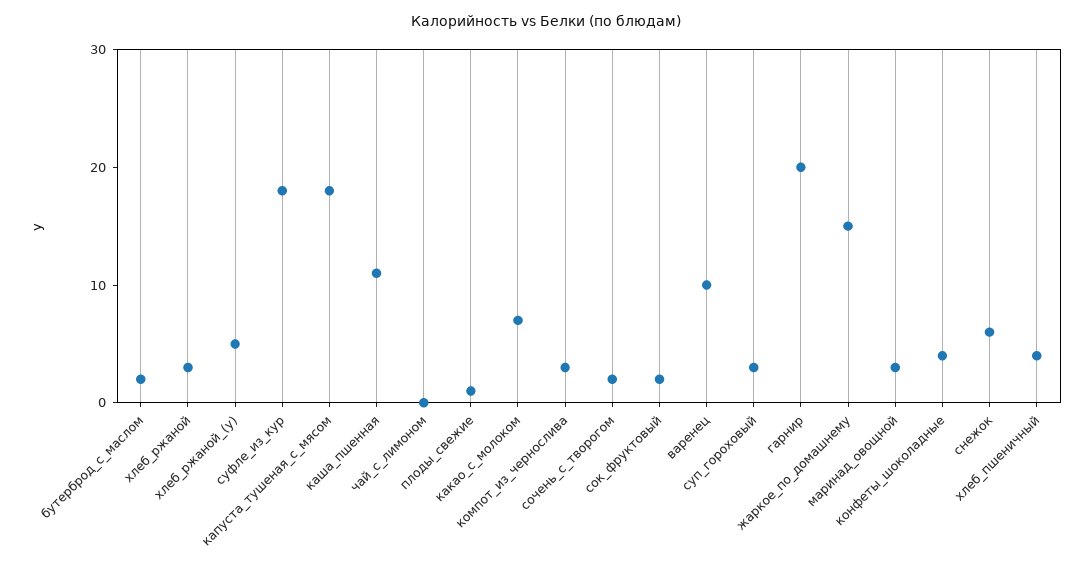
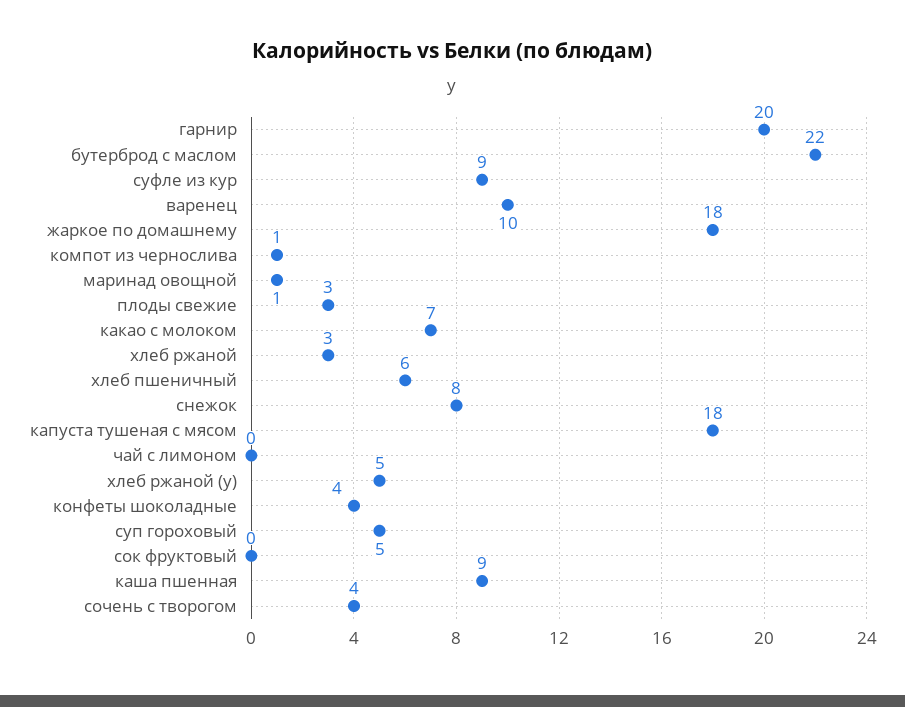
  {
-   "бутерброд_с_маслом": 2,
+   "бутерброд_с_маслом": 22,
    "хлеб_ржаной": 3,
    "хлеб_ржаной_(у)": 5,
-   "суфле_из_кур": 18,
+   "суфле_из_кур": 9,
    "капуста_тушеная_с_мясом": 18,
-   "каша_пшенная": 11,
+   "каша_пшенная": 9,
    "чай_с_лимоном": 0,
-   "плоды_свежие": 1,
+   "плоды_свежие": 3,
    "какао_с_молоком": 7,
-   "компот_из_чернослива": 3,
+   "компот_из_чернослива": 1,
-   "сочень_с_творогом": 2,
+   "сочень_с_творогом": 4,
-   "сок_фруктовый": 2,
+   "сок_фруктовый": 0,
    "варенец": 10,
-   "суп_гороховый": 3,
+   "суп_гороховый": 5,
    "гарнир": 20,
-   "жаркое_по_домашнему": 15,
+   "жаркое_по_домашнему": 18,
-   "маринад_овощной": 3,
+   "маринад_овощной": 1,
    "конфеты_шоколадные": 4,
-   "снежок": 6,
+   "снежок": 8,
-   "хлеб_пшеничный": 4
+   "хлеб_пшеничный": 6
  }

